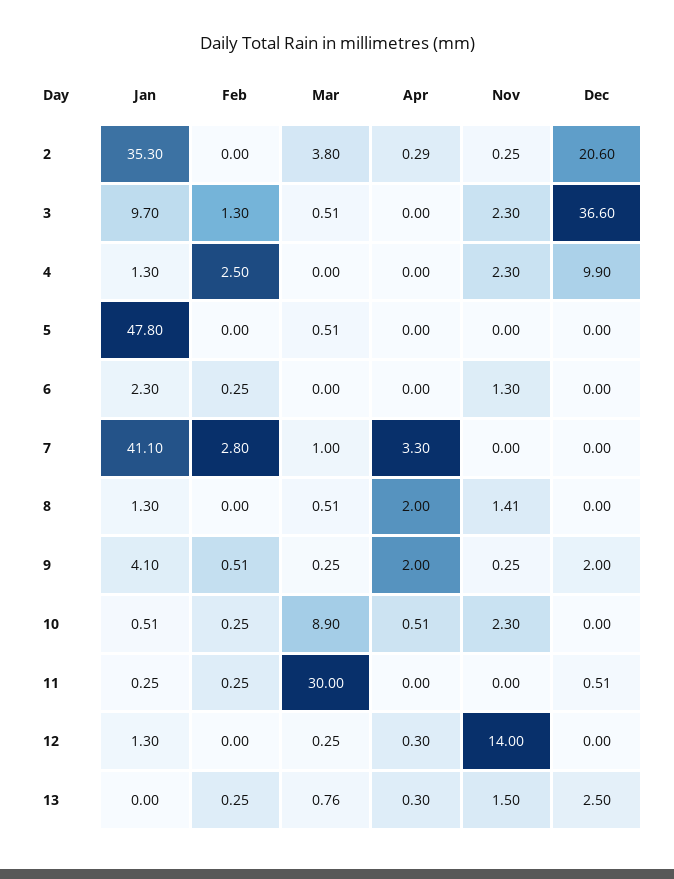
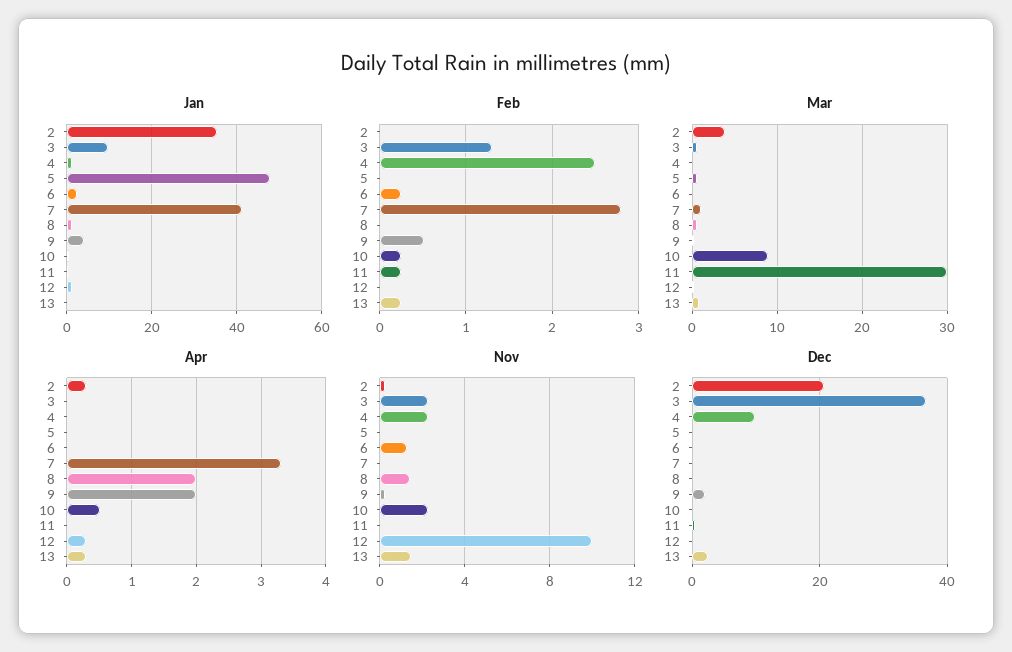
  {
    "Jan": {
      "2": 35.3,
      "3": 9.7,
      "4": 1.3,
      "5": 47.8,
      "6": 2.3,
      "7": 41.1,
      "8": 1.3,
      "9": 4.1,
      "10": 0.51,
      "11": 0.25,
      "12": 1.3,
      "13": 0
    },
    "Feb": {
      "2": 0,
      "3": 1.3,
      "4": 2.5,
      "5": 0,
      "6": 0.25,
      "7": 2.8,
      "8": 0,
      "9": 0.51,
      "10": 0.25,
      "11": 0.25,
      "12": 0,
      "13": 0.25
    },
    "Mar": {
      "2": 3.8,
      "3": 0.51,
      "4": 0,
      "5": 0.51,
      "6": 0,
      "7": 1,
      "8": 0.51,
      "9": 0.25,
      "10": 8.9,
      "11": 30,
      "12": 0.25,
      "13": 0.76
    },
    "Apr": {
      "2": 0.29,
      "3": 0,
      "4": 0,
      "5": 0,
      "6": 0,
      "7": 3.3,
      "8": 2,
      "9": 2,
      "10": 0.51,
      "11": 0,
      "12": 0.3,
      "13": 0.3
    },
    "Nov": {
      "2": 0.25,
      "3": 2.3,
      "4": 2.3,
      "5": 0,
      "6": 1.3,
      "7": 0,
      "8": 1.41,
      "9": 0.25,
      "10": 2.3,
      "11": 0,
-     "12": 14,
+     "12": 10,
      "13": 1.5
    },
    "Dec": {
      "2": 20.6,
      "3": 36.6,
      "4": 9.9,
      "5": 0,
      "6": 0,
      "7": 0,
      "8": 0,
      "9": 2,
      "10": 0,
      "11": 0.51,
      "12": 0,
      "13": 2.5
    }
  }

